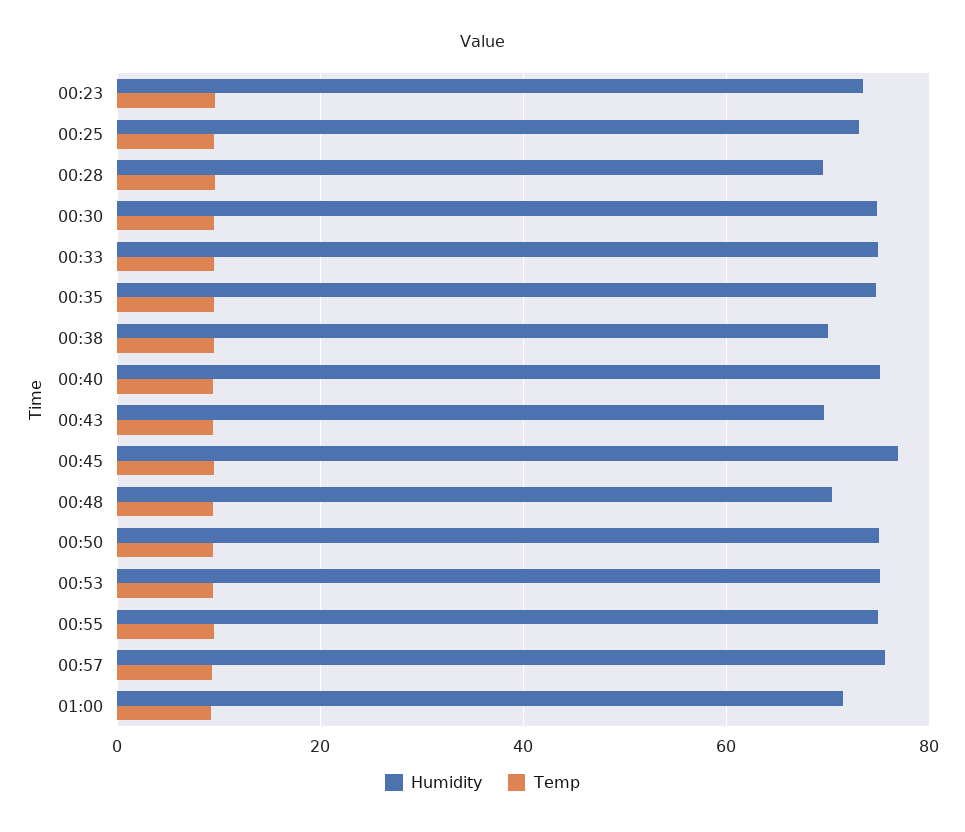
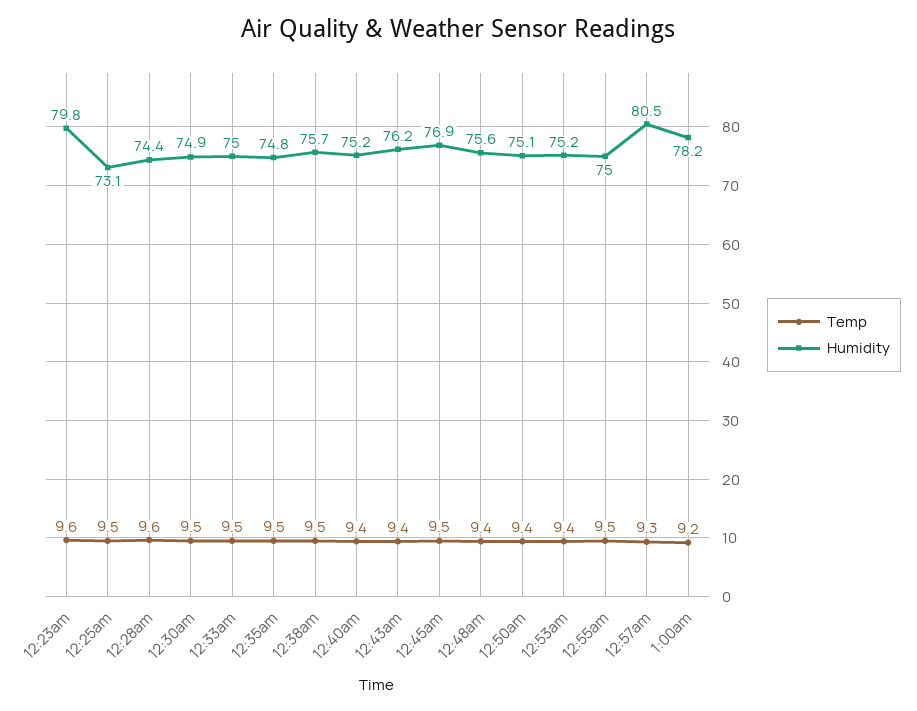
  {
    "Humidity": {
-     "00:23": 74,
+     "00:23": 79.8,
      "00:25": 73.1,
-     "00:28": 70,
+     "00:28": 74.4,
      "00:30": 74.9,
      "00:33": 75,
      "00:35": 74.8,
-     "00:38": 70,
+     "00:38": 75.7,
      "00:40": 75.2,
-     "00:43": 70,
+     "00:43": 76.2,
      "00:45": 76.9,
-     "00:48": 70,
+     "00:48": 75.6,
      "00:50": 75.1,
      "00:53": 75.2,
      "00:55": 75,
-     "00:57": 76,
+     "00:57": 80.5,
-     "01:00": 72
+     "01:00": 78.2
    },
    "Temp": {
      "00:23": 9.6,
      "00:25": 9.5,
      "00:28": 9.6,
      "00:30": 9.5,
      "00:33": 9.5,
      "00:35": 9.5,
      "00:38": 9.5,
      "00:40": 9.4,
      "00:43": 9.4,
      "00:45": 9.5,
      "00:48": 9.4,
      "00:50": 9.4,
      "00:53": 9.4,
      "00:55": 9.5,
      "00:57": 9.3,
      "01:00": 9.2
    }
  }

